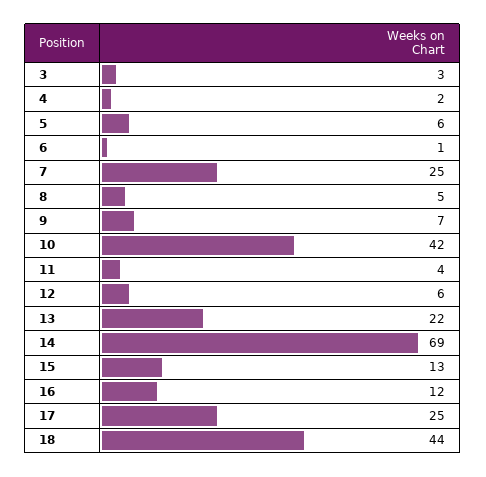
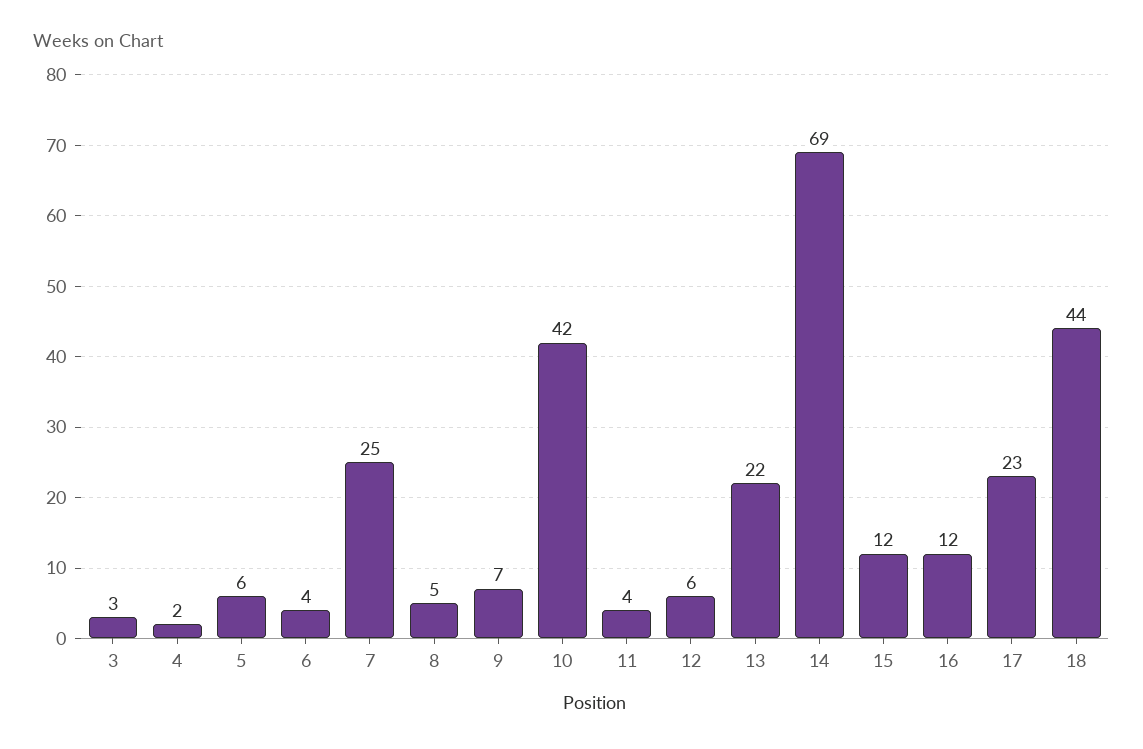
  {
    "3": 3,
    "4": 2,
    "5": 6,
-   "6": 1,
+   "6": 4,
    "7": 25,
    "8": 5,
    "9": 7,
    "10": 42,
    "11": 4,
    "12": 6,
    "13": 22,
    "14": 69,
-   "15": 13,
+   "15": 12,
    "16": 12,
-   "17": 25,
+   "17": 23,
    "18": 44
  }

